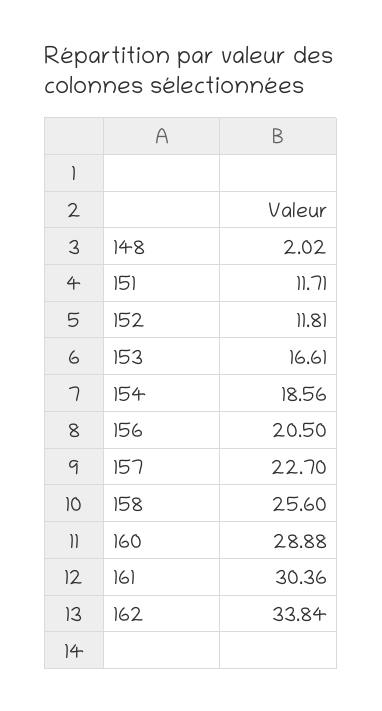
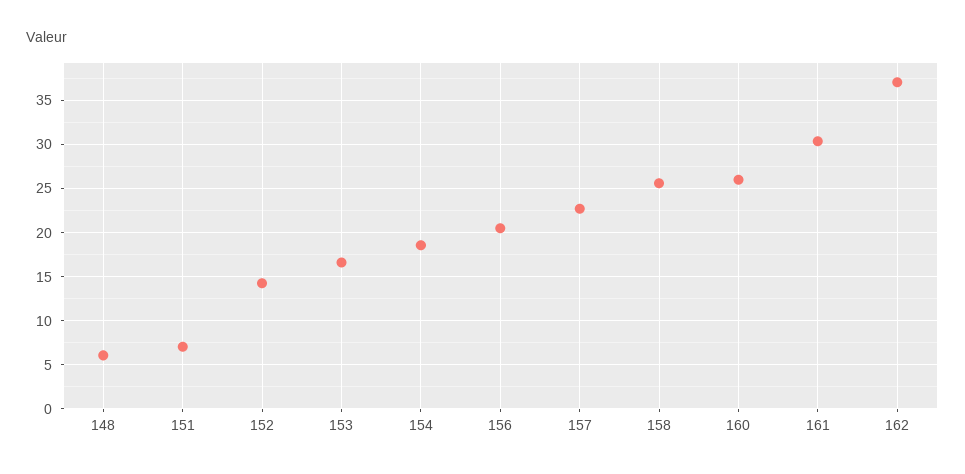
  {
-   "148": 2.02,
+   "148": 6,
-   "151": 11.71,
+   "151": 7,
-   "152": 11.81,
+   "152": 14,
    "153": 16.61,
    "154": 18.56,
    "156": 20.5,
    "157": 22.7,
    "158": 25.6,
-   "160": 28.88,
+   "160": 26,
    "161": 30.36,
-   "162": 33.84
+   "162": 37
  }

